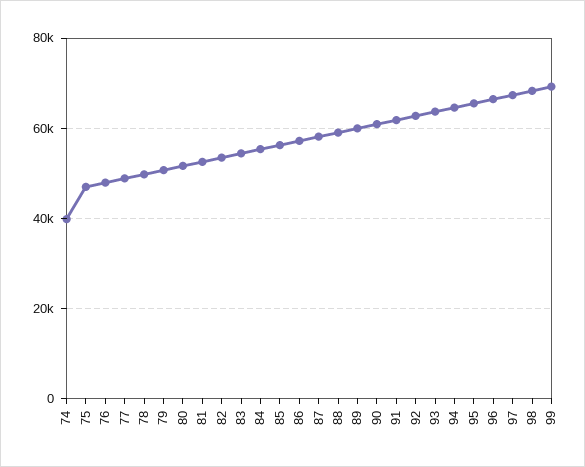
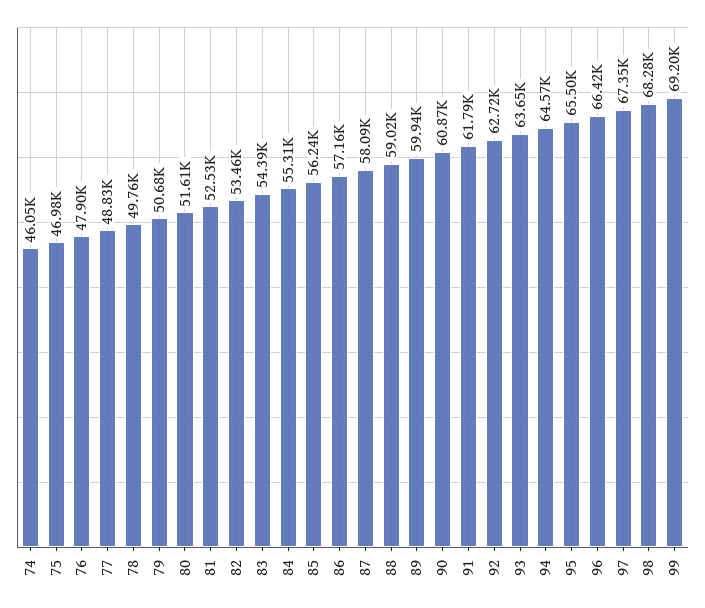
  {
-   "74": 40000,
+   "74": 46050,
    "75": 46980,
    "76": 47900,
    "77": 48830,
    "78": 49760,
    "79": 50680,
    "80": 51610,
    "81": 52530,
    "82": 53460,
    "83": 54390,
    "84": 55310,
    "85": 56240,
    "86": 57160,
    "87": 58090,
    "88": 59020,
    "89": 59940,
    "90": 60870,
    "91": 61790,
    "92": 62720,
    "93": 63650,
    "94": 64570,
    "95": 65500,
    "96": 66420,
    "97": 67350,
    "98": 68280,
    "99": 69200
  }

